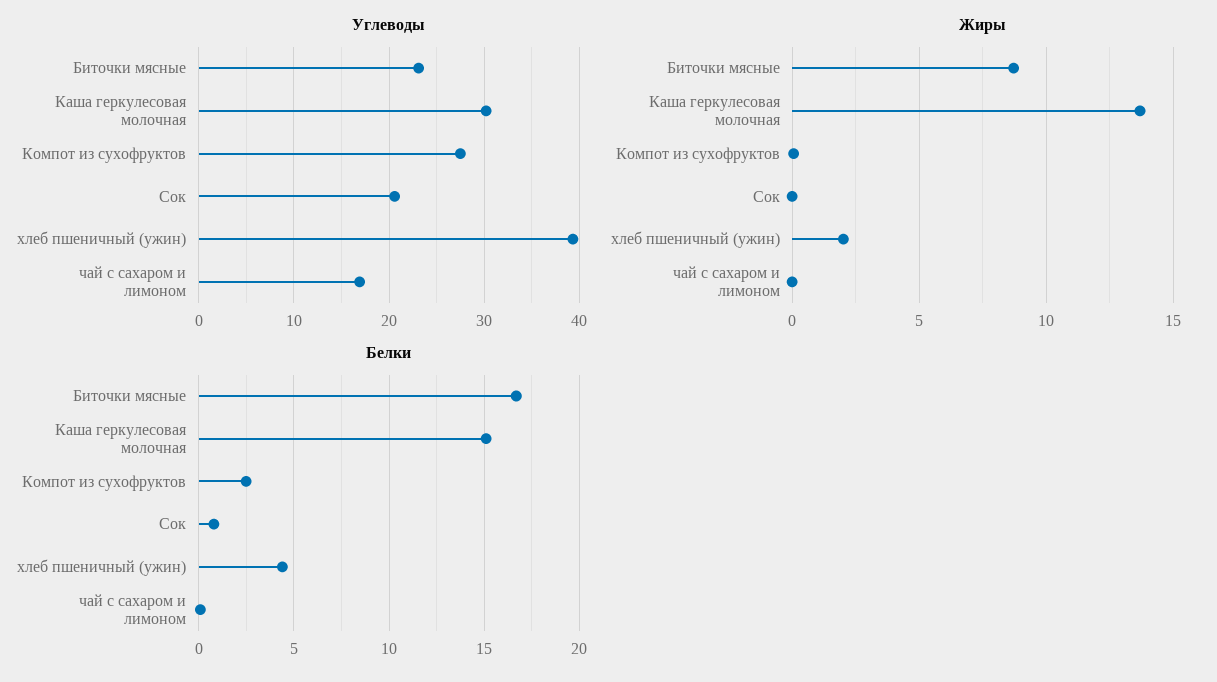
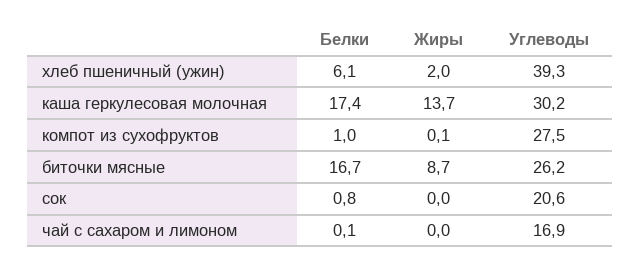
  {
    "Углеводы": {
-     "Биточки мясные": 23,
+     "Биточки мясные": 26.2,
      "Каша геркулесовая молочная": 30.2,
      "Компот из сухофруктов": 27.5,
      "Сок": 20.6,
      "хлеб пшеничный (ужин)": 39.3,
      "чай с сахаром и лимоном": 16.9
    },
    "Жиры": {
      "Биточки мясные": 8.7,
      "Каша геркулесовая молочная": 13.7,
      "Компот из сухофруктов": 0.1,
      "Сок": 0,
      "хлеб пшеничный (ужин)": 2,
      "чай с сахаром и лимоном": 0
    },
    "Белки": {
      "Биточки мясные": 16.7,
-     "Каша геркулесовая молочная": 15,
+     "Каша геркулесовая молочная": 17.4,
-     "Компот из сухофруктов": 2.5,
+     "Компот из сухофруктов": 1,
      "Сок": 0.8,
-     "хлеб пшеничный (ужин)": 4.5,
+     "хлеб пшеничный (ужин)": 6.1,
      "чай с сахаром и лимоном": 0.1
    }
  }

